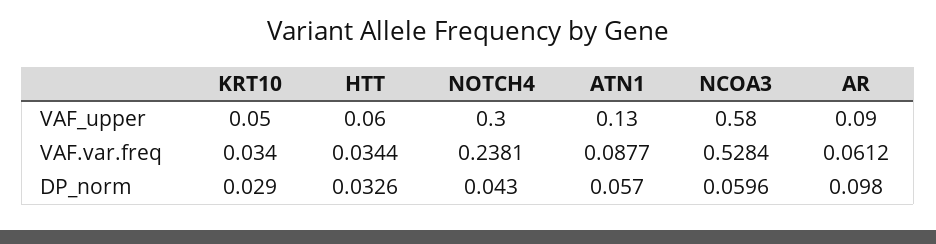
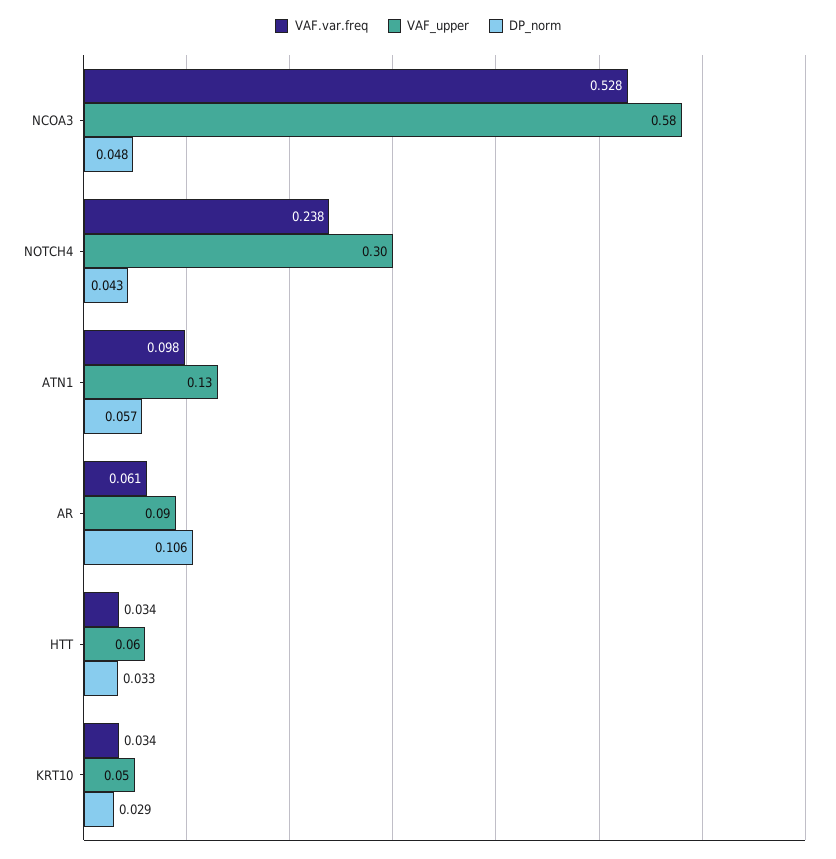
  {
    "VAF_upper": {
      "KRT10": 0.05,
      "HTT": 0.06,
      "NOTCH4": 0.3,
      "ATN1": 0.13,
      "NCOA3": 0.58,
      "AR": 0.09
    },
    "VAF.var.freq": {
      "KRT10": 0.034,
      "HTT": 0.0344,
      "NOTCH4": 0.2381,
-     "ATN1": 0.0877,
+     "ATN1": 0.098,
      "NCOA3": 0.5284,
      "AR": 0.0612
    },
    "DP_norm": {
      "KRT10": 0.029,
      "HTT": 0.0326,
      "NOTCH4": 0.043,
      "ATN1": 0.057,
-     "NCOA3": 0.0596,
+     "NCOA3": 0.048,
-     "AR": 0.098
+     "AR": 0.106
    }
  }

